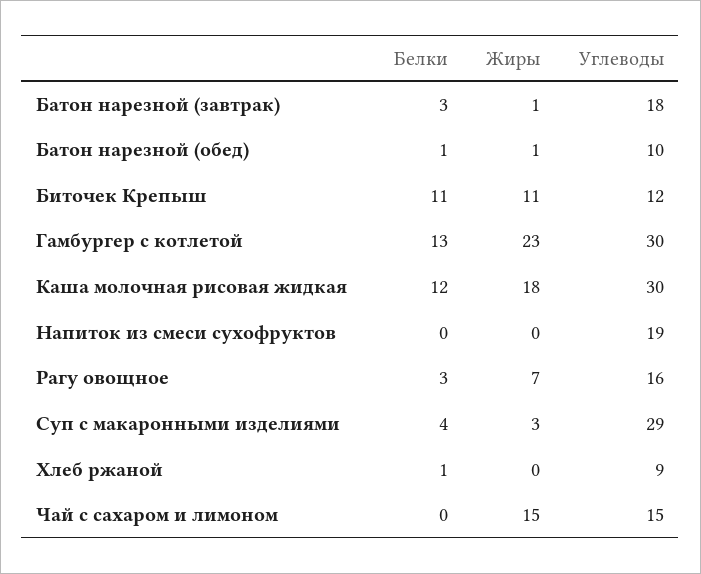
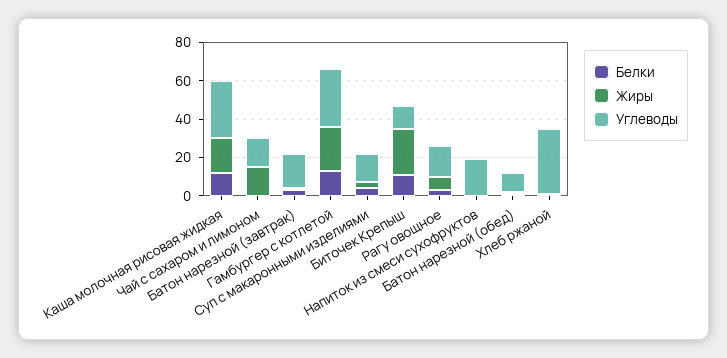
  {
    "Белки": {
      "Батон нарезной (завтрак)": 3,
      "Батон нарезной (обед)": 1,
      "Биточек Крепыш": 11,
      "Гамбургер с котлетой": 13,
      "Каша молочная рисовая жидкая": 12,
      "Напиток из смеси сухофруктов": 0,
      "Рагу овощное": 3,
      "Суп с макаронными изделиями": 4,
      "Хлеб ржаной": 1,
      "Чай с сахаром и лимоном": 0
    },
    "Жиры": {
      "Батон нарезной (завтрак)": 1,
      "Батон нарезной (обед)": 1,
-     "Биточек Крепыш": 11,
+     "Биточек Крепыш": 25,
      "Гамбургер с котлетой": 23,
      "Каша молочная рисовая жидкая": 18,
      "Напиток из смеси сухофруктов": 0,
      "Рагу овощное": 7,
      "Суп с макаронными изделиями": 3,
      "Хлеб ржаной": 0,
      "Чай с сахаром и лимоном": 15
    },
    "Углеводы": {
      "Батон нарезной (завтрак)": 18,
      "Батон нарезной (обед)": 10,
      "Биточек Крепыш": 12,
      "Гамбургер с котлетой": 30,
      "Каша молочная рисовая жидкая": 30,
      "Напиток из смеси сухофруктов": 19,
      "Рагу овощное": 16,
-     "Суп с макаронными изделиями": 29,
+     "Суп с макаронными изделиями": 15,
-     "Хлеб ржаной": 9,
+     "Хлеб ржаной": 35,
      "Чай с сахаром и лимоном": 15
    }
  }

